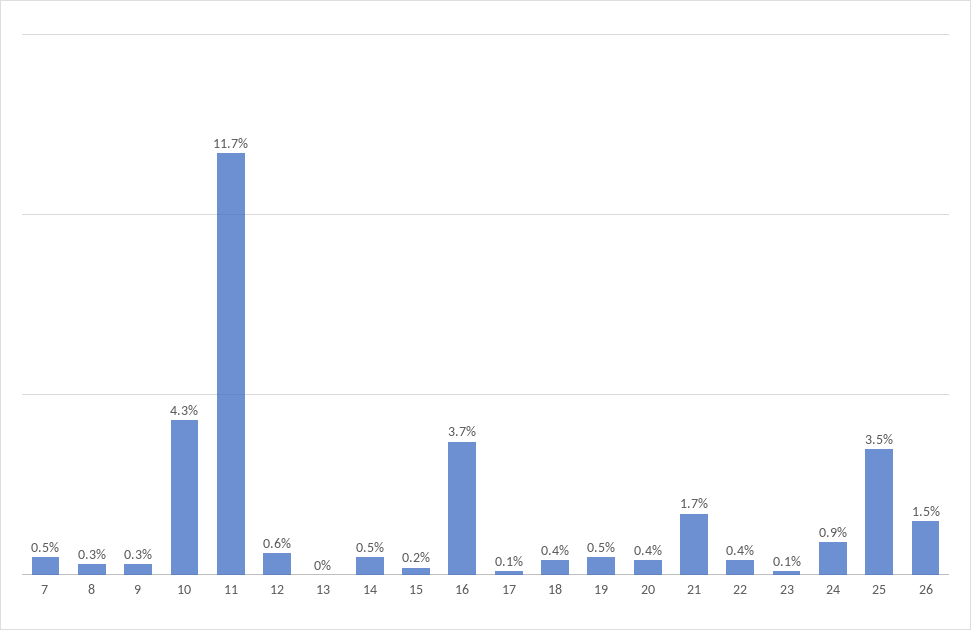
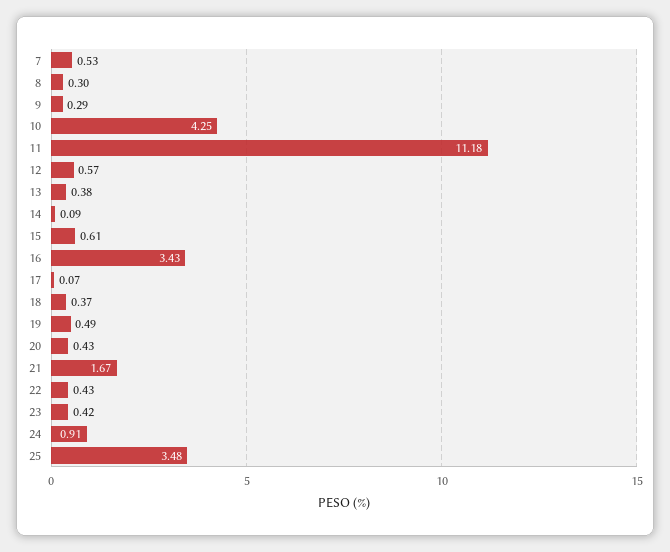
  {
    "7": 0.53,
    "8": 0.3,
    "9": 0.29,
    "10": 4.25,
-   "11": 11.7,
+   "11": 11.18,
    "12": 0.57,
-   "13": 0,
+   "13": 0.38,
-   "14": 0.5,
+   "14": 0.09,
-   "15": 0.2,
+   "15": 0.61,
-   "16": 3.7,
+   "16": 3.43,
    "17": 0.07,
    "18": 0.37,
    "19": 0.49,
    "20": 0.43,
    "21": 1.67,
    "22": 0.43,
-   "23": 0.1,
+   "23": 0.42,
    "24": 0.91,
-   "25": 3.48,
+   "25": 3.48
-   "26": 1.5
  }

